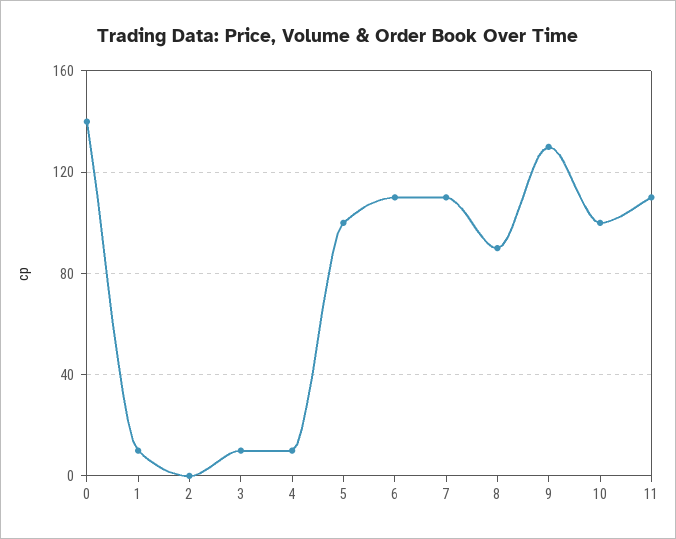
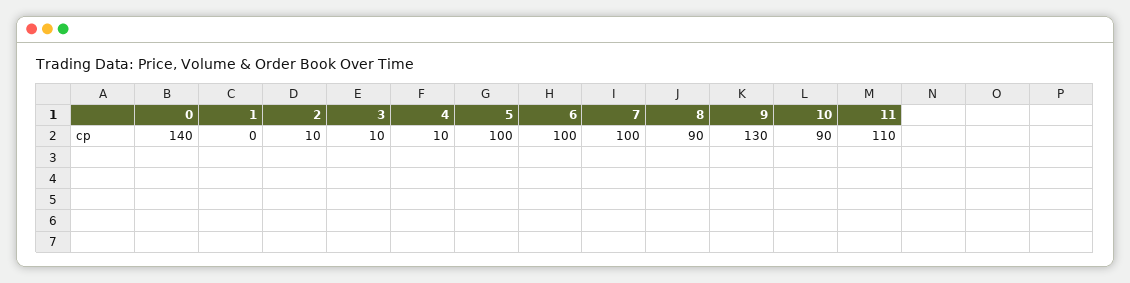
  {
    "0": 140,
-   "1": 10,
+   "1": 0,
-   "2": 0,
+   "2": 10,
    "3": 10,
    "4": 10,
    "5": 100,
-   "6": 110,
+   "6": 100,
-   "7": 110,
+   "7": 100,
    "8": 90,
    "9": 130,
-   "10": 100,
+   "10": 90,
    "11": 110
  }

